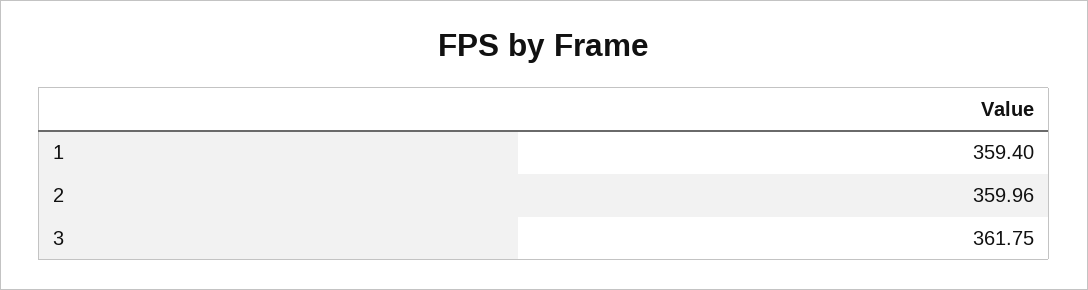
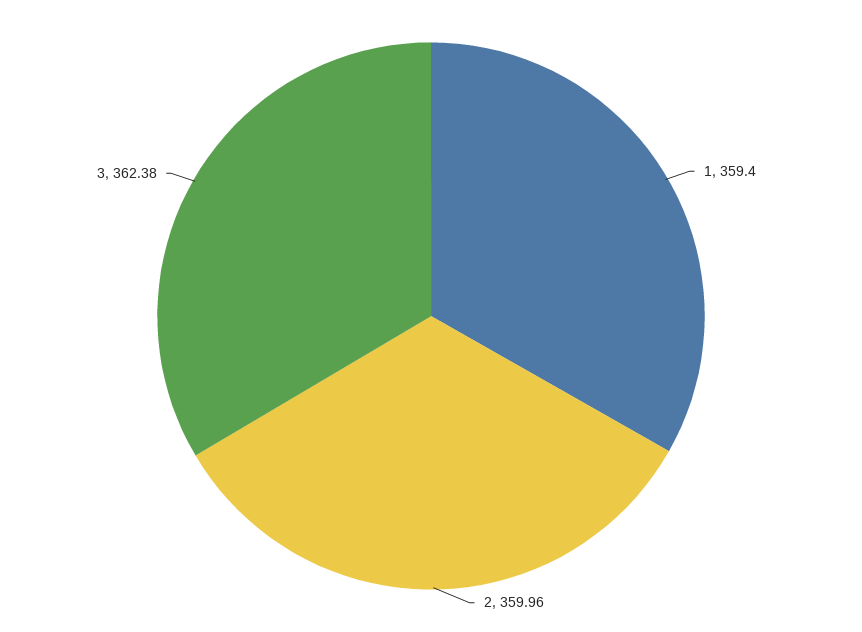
  {
    "1": 359.4,
    "2": 359.96,
-   "3": 361.75
+   "3": 362.38
  }

